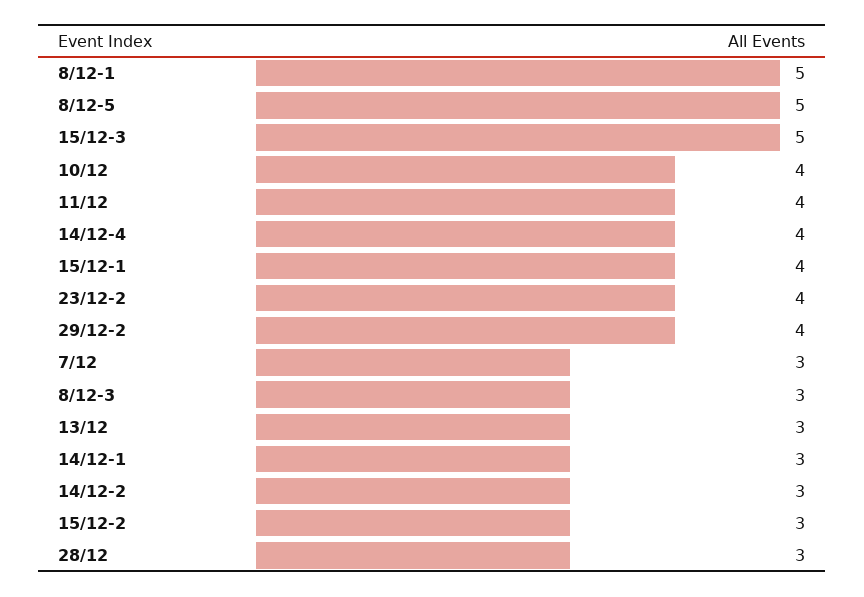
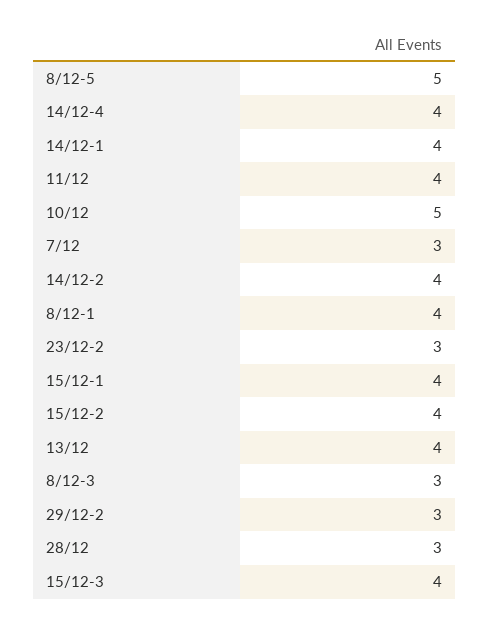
  {
-   "8/12-1": 5,
+   "8/12-1": 4,
    "8/12-5": 5,
-   "15/12-3": 5,
+   "15/12-3": 4,
-   "10/12": 4,
+   "10/12": 5,
    "11/12": 4,
    "14/12-4": 4,
    "15/12-1": 4,
-   "23/12-2": 4,
+   "23/12-2": 3,
-   "29/12-2": 4,
+   "29/12-2": 3,
    "7/12": 3,
    "8/12-3": 3,
-   "13/12": 3,
+   "13/12": 4,
-   "14/12-1": 3,
+   "14/12-1": 4,
-   "14/12-2": 3,
+   "14/12-2": 4,
-   "15/12-2": 3,
+   "15/12-2": 4,
    "28/12": 3
  }

